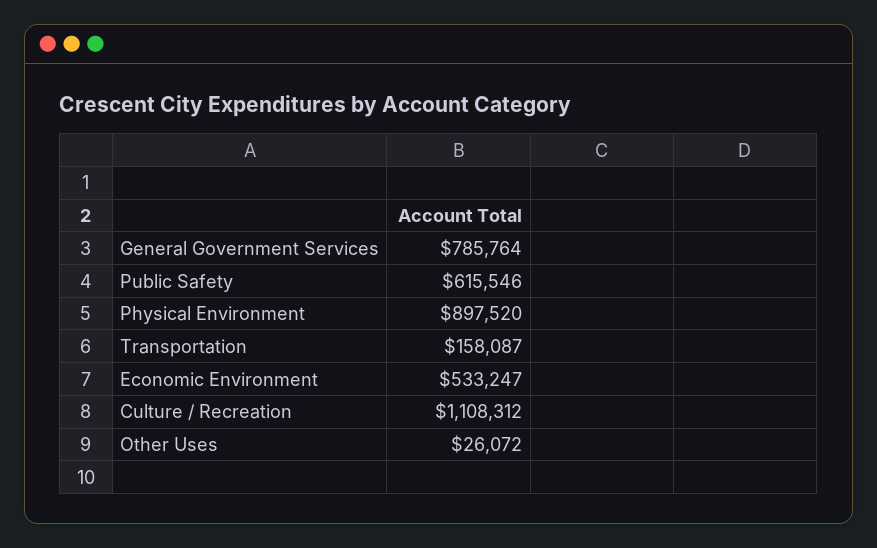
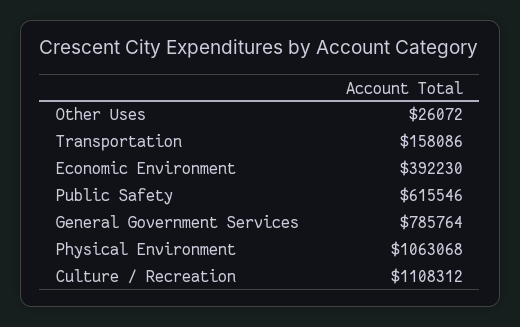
  {
    "General Government Services": 785764,
    "Public Safety": 615546,
-   "Physical Environment": 897520,
+   "Physical Environment": 1063068,
-   "Transportation": 158087,
+   "Transportation": 158086,
-   "Economic Environment": 533247,
+   "Economic Environment": 392230,
    "Culture / Recreation": 1108312,
    "Other Uses": 26072
  }

